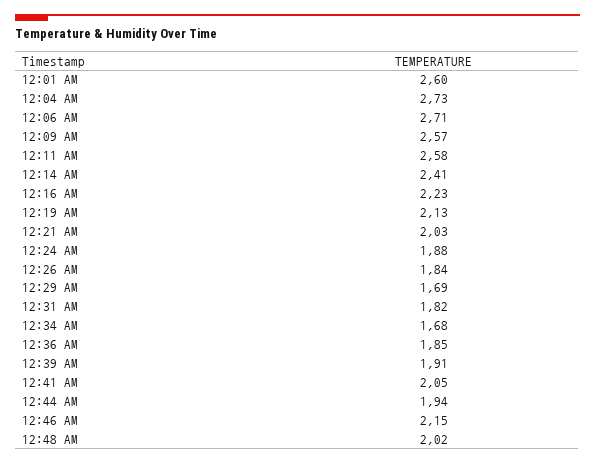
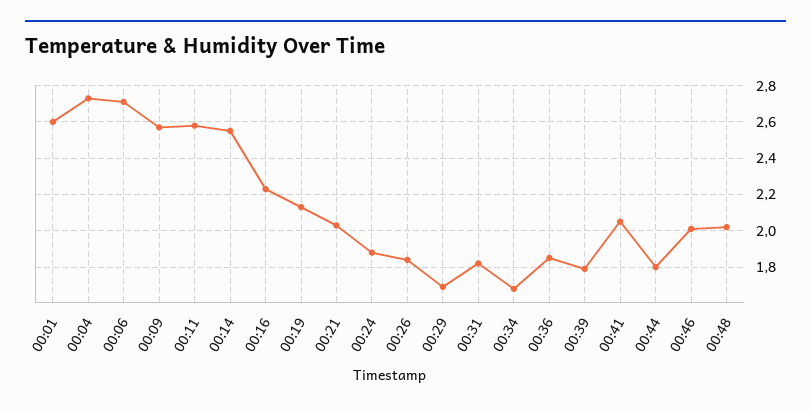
  {
    "12:01 AM": 2.6,
    "12:04 AM": 2.73,
    "12:06 AM": 2.71,
    "12:09 AM": 2.57,
    "12:11 AM": 2.58,
-   "12:14 AM": 2.41,
+   "12:14 AM": 2.55,
    "12:16 AM": 2.23,
    "12:19 AM": 2.13,
    "12:21 AM": 2.03,
    "12:24 AM": 1.88,
    "12:26 AM": 1.84,
    "12:29 AM": 1.69,
    "12:31 AM": 1.82,
    "12:34 AM": 1.68,
    "12:36 AM": 1.85,
-   "12:39 AM": 1.91,
+   "12:39 AM": 1.8,
    "12:41 AM": 2.05,
-   "12:44 AM": 1.94,
+   "12:44 AM": 1.8,
-   "12:46 AM": 2.15,
+   "12:46 AM": 2,
    "12:48 AM": 2.02
  }

